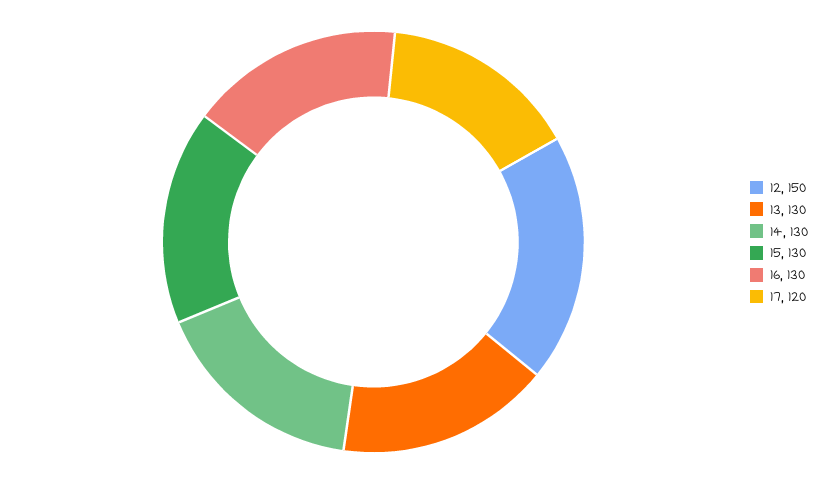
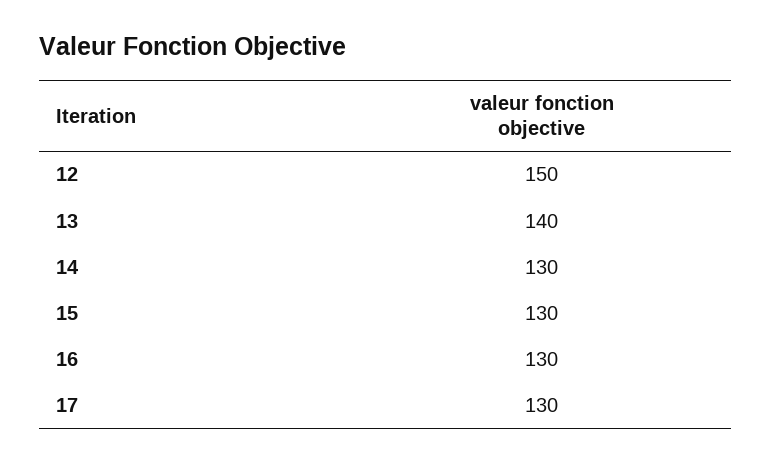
  {
    "12": 150,
-   "13": 130,
+   "13": 140,
    "14": 130,
    "15": 130,
    "16": 130,
-   "17": 120
+   "17": 130
  }

